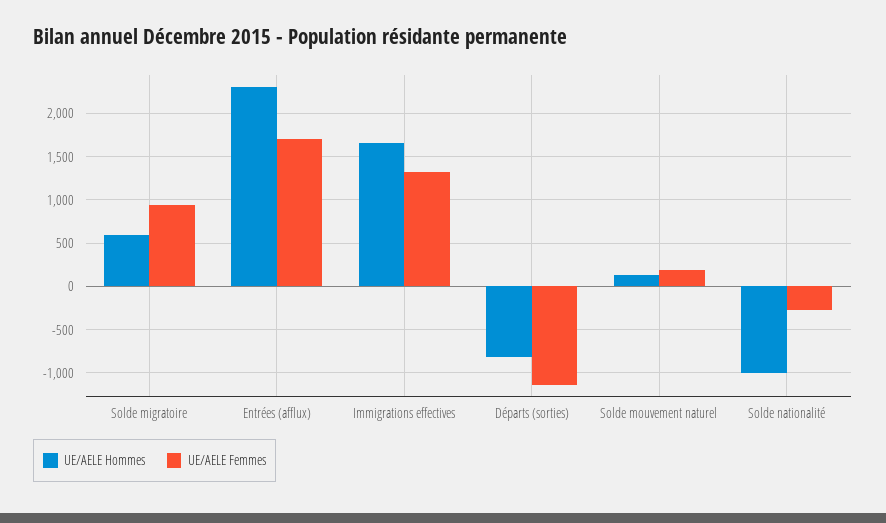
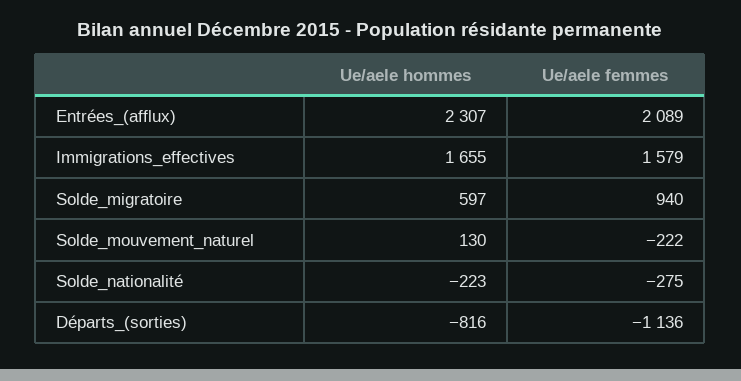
  {
    "UE/AELE Hommes": {
      "Solde migratoire": 597,
      "Entrées (afflux)": 2307,
      "Immigrations effectives": 1655,
      "Départs (sorties)": -816,
      "Solde mouvement naturel": 130,
-     "Solde nationalité": -1000
+     "Solde nationalité": -223
    },
    "UE/AELE Femmes": {
      "Solde migratoire": 940,
-     "Entrées (afflux)": 1700,
+     "Entrées (afflux)": 2089,
-     "Immigrations effectives": 1300,
+     "Immigrations effectives": 1579,
      "Départs (sorties)": -1136,
-     "Solde mouvement naturel": 200,
+     "Solde mouvement naturel": -222,
      "Solde nationalité": -275
    }
  }

